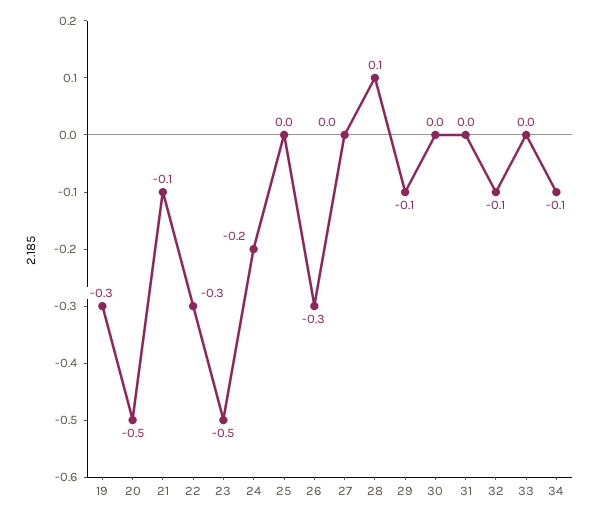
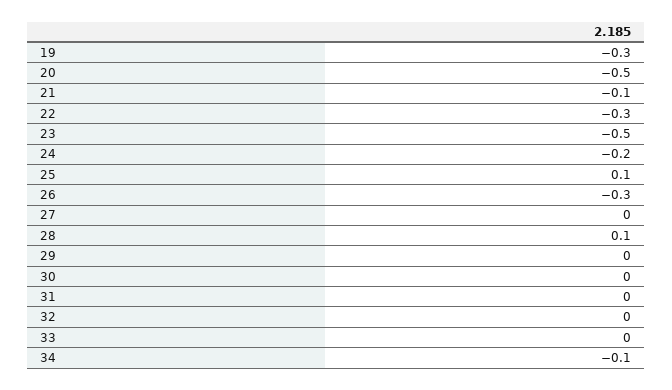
  {
    "19": -0.3,
    "20": -0.5,
    "21": -0.1,
    "22": -0.3,
    "23": -0.5,
    "24": -0.2,
-   "25": 0,
+   "25": 0.1,
    "26": -0.3,
    "27": 0,
    "28": 0.1,
-   "29": -0.1,
+   "29": 0,
    "30": 0,
    "31": 0,
-   "32": -0.1,
+   "32": 0,
    "33": 0,
    "34": -0.1
  }

